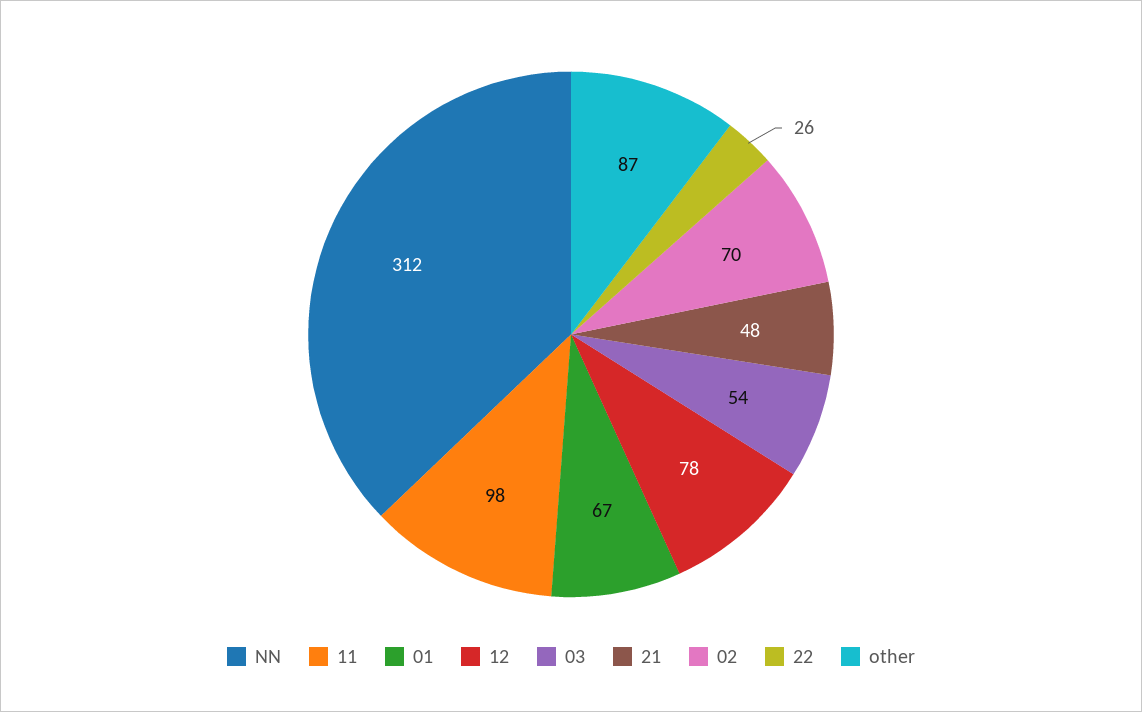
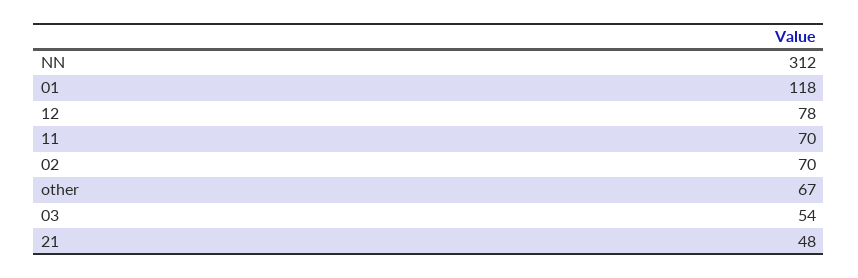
  {
    "NN": 312,
-   "11": 98,
+   "11": 70,
-   "01": 67,
+   "01": 118,
    "12": 78,
    "03": 54,
    "21": 48,
    "02": 70,
-   "22": 26,
-   "other": 87
+   "other": 67
  }

